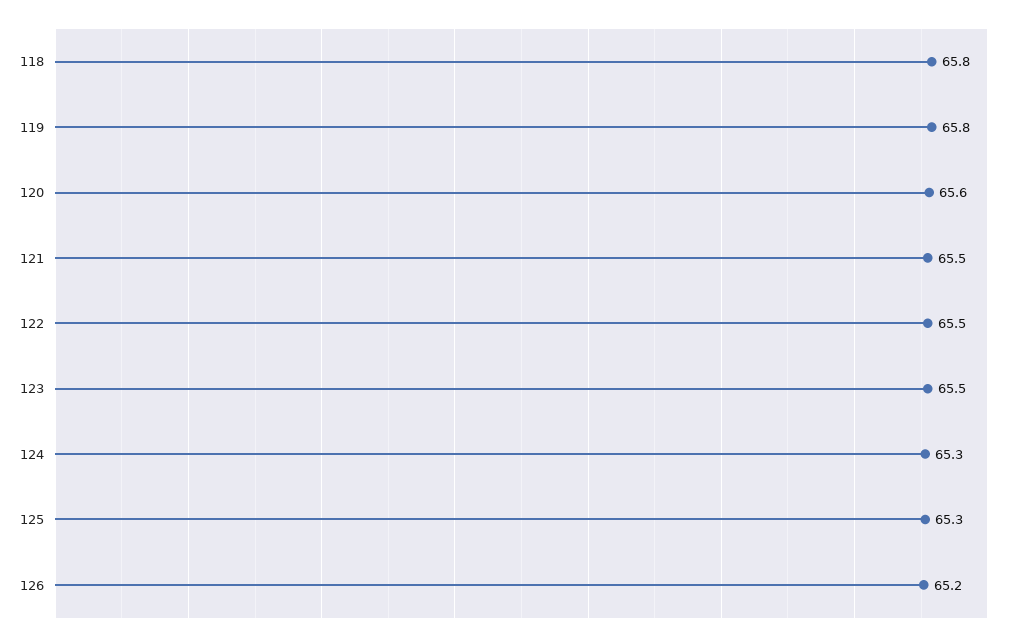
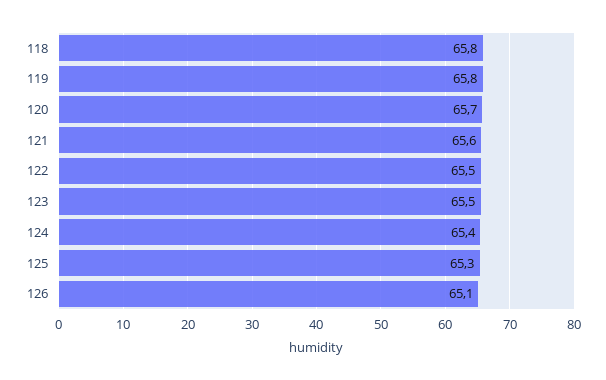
  {
    "118": 65.8,
    "119": 65.8,
-   "120": 65.6,
+   "120": 65.7,
-   "121": 65.5,
+   "121": 65.6,
    "122": 65.5,
    "123": 65.5,
-   "124": 65.3,
+   "124": 65.4,
    "125": 65.3,
-   "126": 65.2
+   "126": 65.1
  }

